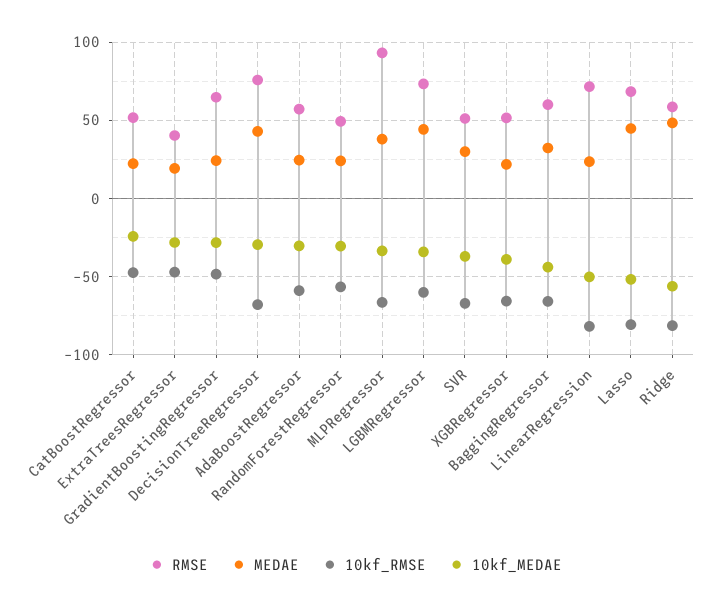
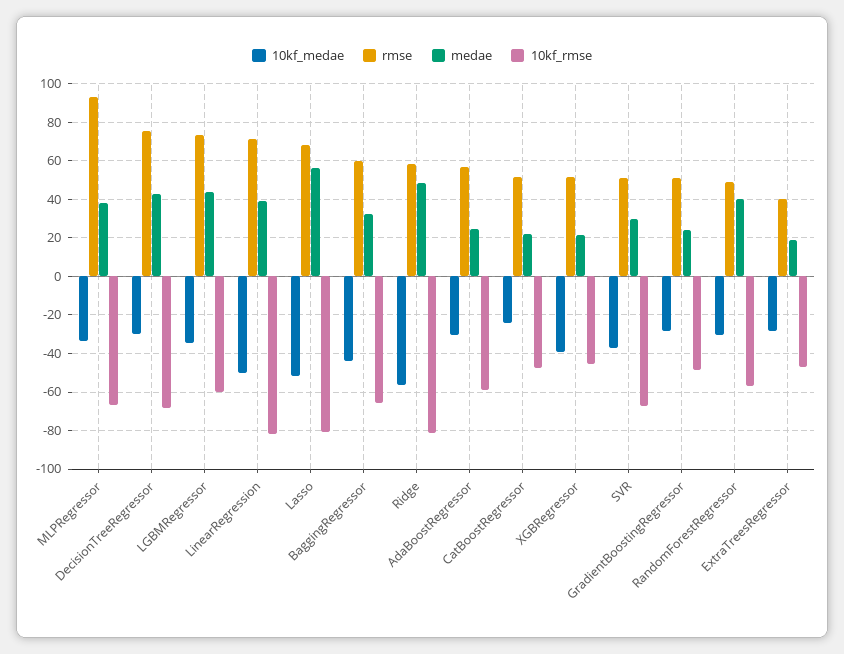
  {
    "RMSE": {
      "CatBoostRegressor": 50,
      "ExtraTreesRegressor": 40,
-     "GradientBoostingRegressor": 65,
+     "GradientBoostingRegressor": 50,
      "DecisionTreeRegressor": 75,
      "AdaBoostRegressor": 55,
      "RandomForestRegressor": 50,
      "MLPRegressor": 95,
      "LGBMRegressor": 75,
      "SVR": 50,
      "XGBRegressor": 50,
      "BaggingRegressor": 60,
      "LinearRegression": 70,
      "Lasso": 70,
      "Ridge": 60
    },
    "MEDAE": {
      "CatBoostRegressor": 20,
      "ExtraTreesRegressor": 20,
      "GradientBoostingRegressor": 25,
      "DecisionTreeRegressor": 45,
      "AdaBoostRegressor": 25,
-     "RandomForestRegressor": 25,
+     "RandomForestRegressor": 40,
      "MLPRegressor": 40,
      "LGBMRegressor": 45,
      "SVR": 30,
      "XGBRegressor": 20,
      "BaggingRegressor": 30,
-     "LinearRegression": 25,
+     "LinearRegression": 40,
-     "Lasso": 45,
+     "Lasso": 55,
      "Ridge": 50
    },
    "10kf_RMSE": {
      "CatBoostRegressor": -50,
      "ExtraTreesRegressor": -45,
      "GradientBoostingRegressor": -50,
      "DecisionTreeRegressor": -70,
      "AdaBoostRegressor": -60,
      "RandomForestRegressor": -55,
      "MLPRegressor": -65,
      "LGBMRegressor": -60,
      "SVR": -65,
-     "XGBRegressor": -65,
+     "XGBRegressor": -45,
      "BaggingRegressor": -65,
      "LinearRegression": -80,
      "Lasso": -80,
      "Ridge": -80
    },
    "10kf_MEDAE": {
      "CatBoostRegressor": -25,
      "ExtraTreesRegressor": -30,
      "GradientBoostingRegressor": -30,
      "DecisionTreeRegressor": -30,
      "AdaBoostRegressor": -30,
      "RandomForestRegressor": -30,
      "MLPRegressor": -35,
      "LGBMRegressor": -35,
      "SVR": -35,
      "XGBRegressor": -40,
      "BaggingRegressor": -45,
      "LinearRegression": -50,
      "Lasso": -50,
      "Ridge": -55
    }
  }

